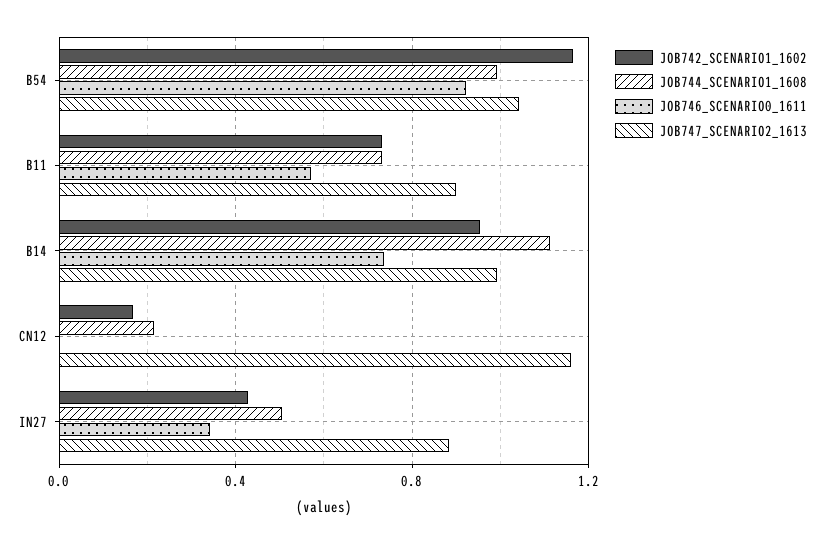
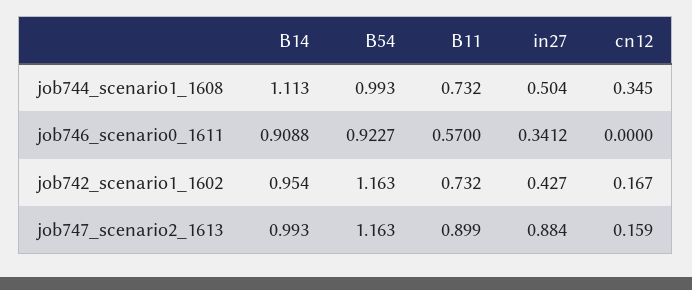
  {
    "JOB742_SCENARIO1_1602": {
      "B54": 1.163,
      "B11": 0.732,
      "B14": 0.954,
      "CN12": 0.167,
      "IN27": 0.427
    },
    "JOB744_SCENARIO1_1608": {
      "B54": 0.993,
      "B11": 0.732,
      "B14": 1.113,
-     "CN12": 0.2,
+     "CN12": 0.345,
      "IN27": 0.504
    },
    "JOB746_SCENARIO0_1611": {
      "B54": 0.9227,
      "B11": 0.57,
-     "B14": 0.75,
+     "B14": 0.9088,
      "CN12": 0,
      "IN27": 0.3412
    },
    "JOB747_SCENARIO2_1613": {
-     "B54": 1.05,
+     "B54": 1.163,
      "B11": 0.899,
      "B14": 0.993,
-     "CN12": 1.15,
+     "CN12": 0.159,
      "IN27": 0.884
    }
  }

